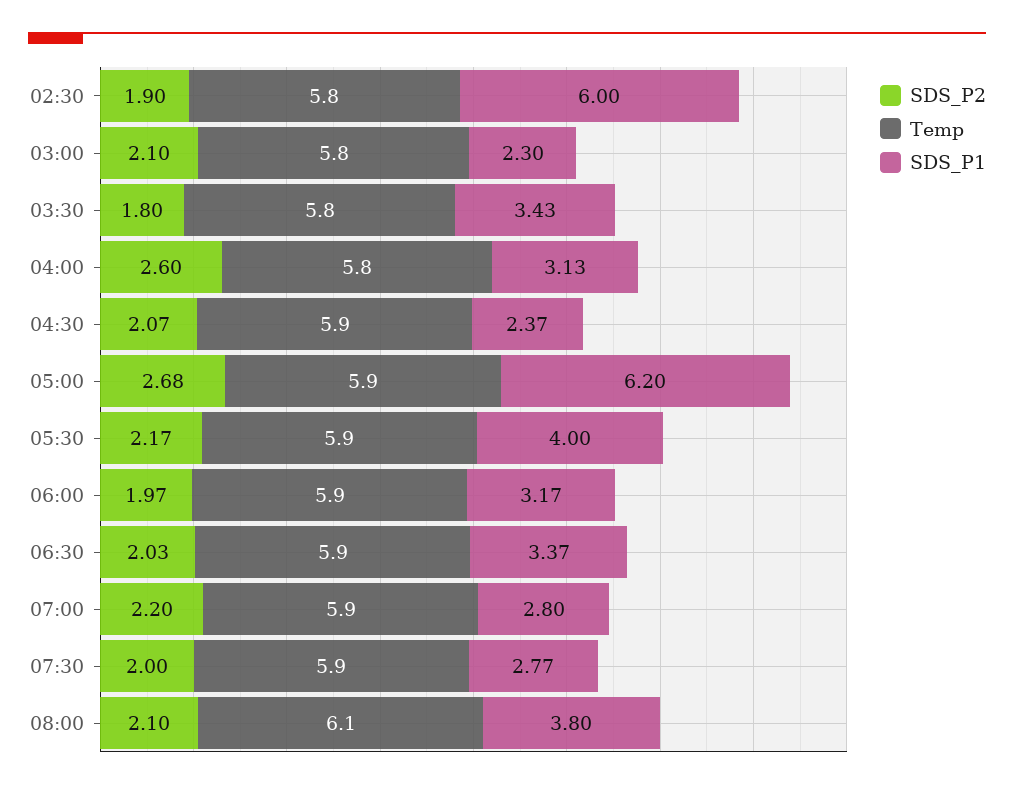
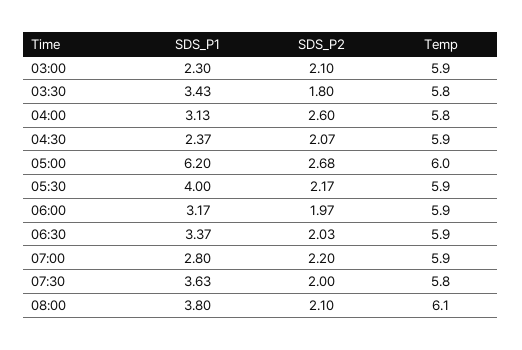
  {
    "SDS_P2": {
-     "02:30": 1.9,
      "03:00": 2.1,
      "03:30": 1.8,
      "04:00": 2.6,
      "04:30": 2.07,
      "05:00": 2.68,
      "05:30": 2.17,
      "06:00": 1.97,
      "06:30": 2.03,
      "07:00": 2.2,
      "07:30": 2,
      "08:00": 2.1
    },
    "Temp": {
-     "02:30": 5.8,
-     "03:00": 5.8,
+     "03:00": 5.9,
      "03:30": 5.8,
      "04:00": 5.8,
      "04:30": 5.9,
-     "05:00": 5.9,
+     "05:00": 6,
      "05:30": 5.9,
      "06:00": 5.9,
      "06:30": 5.9,
      "07:00": 5.9,
-     "07:30": 5.9,
+     "07:30": 5.8,
      "08:00": 6.1
    },
    "SDS_P1": {
-     "02:30": 6,
      "03:00": 2.3,
      "03:30": 3.43,
      "04:00": 3.13,
      "04:30": 2.37,
      "05:00": 6.2,
      "05:30": 4,
      "06:00": 3.17,
      "06:30": 3.37,
      "07:00": 2.8,
-     "07:30": 2.77,
+     "07:30": 3.63,
      "08:00": 3.8
    }
  }

